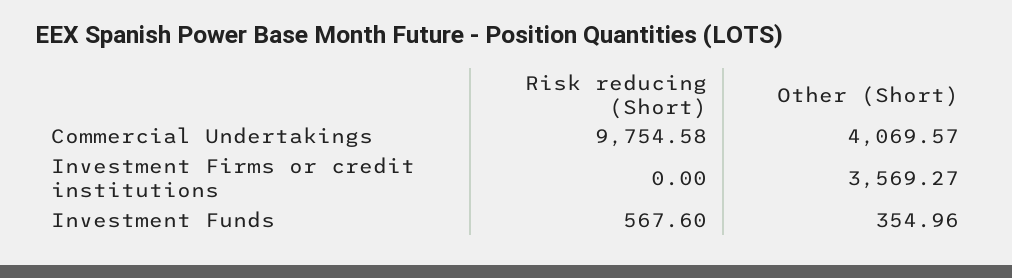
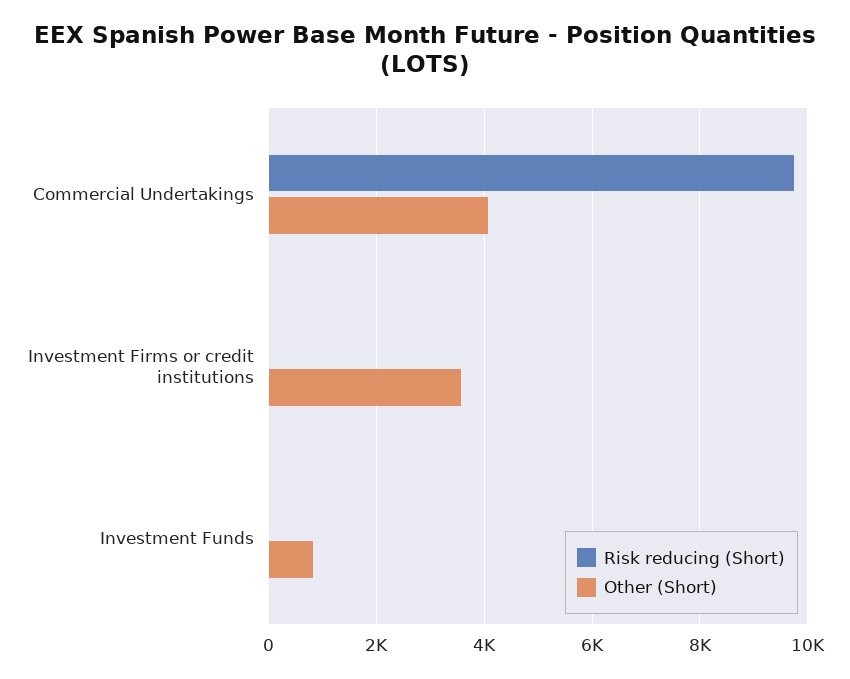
  {
    "Risk reducing (Short)": {
      "Commercial Undertakings": 9754.58,
      "Investment Firms or credit institutions": 0,
-     "Investment Funds": 567.6
+     "Investment Funds": 0
    },
    "Other (Short)": {
      "Commercial Undertakings": 4069.57,
      "Investment Firms or credit institutions": 3569.27,
-     "Investment Funds": 354.96
+     "Investment Funds": 800
    }
  }

